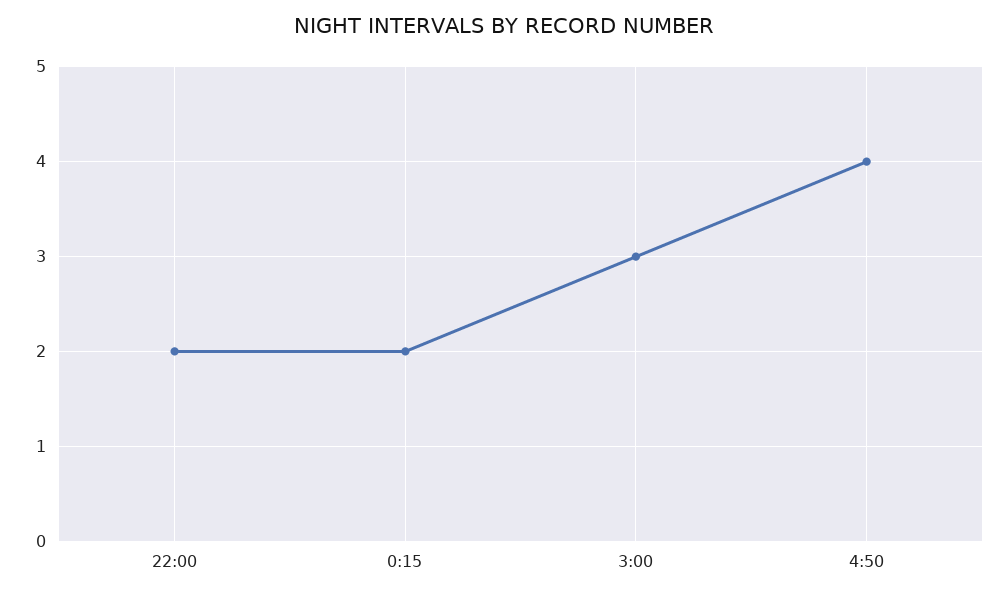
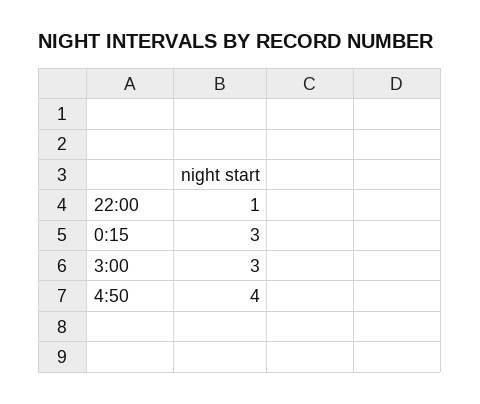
  {
-   "22:00": 2,
+   "22:00": 1,
-   "0:15": 2,
+   "0:15": 3,
    "3:00": 3,
    "4:50": 4
  }

